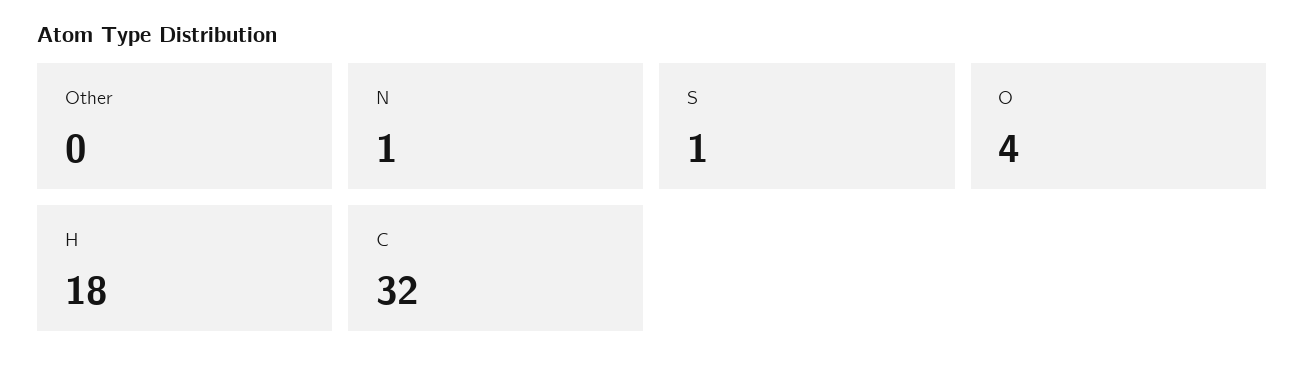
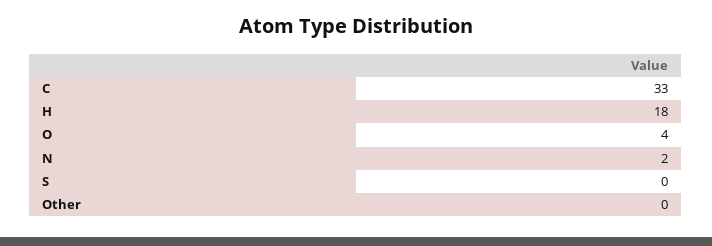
  {
    "Other": 0,
-   "N": 1,
+   "N": 2,
-   "S": 1,
+   "S": 0,
    "O": 4,
    "H": 18,
-   "C": 32
+   "C": 33
  }

